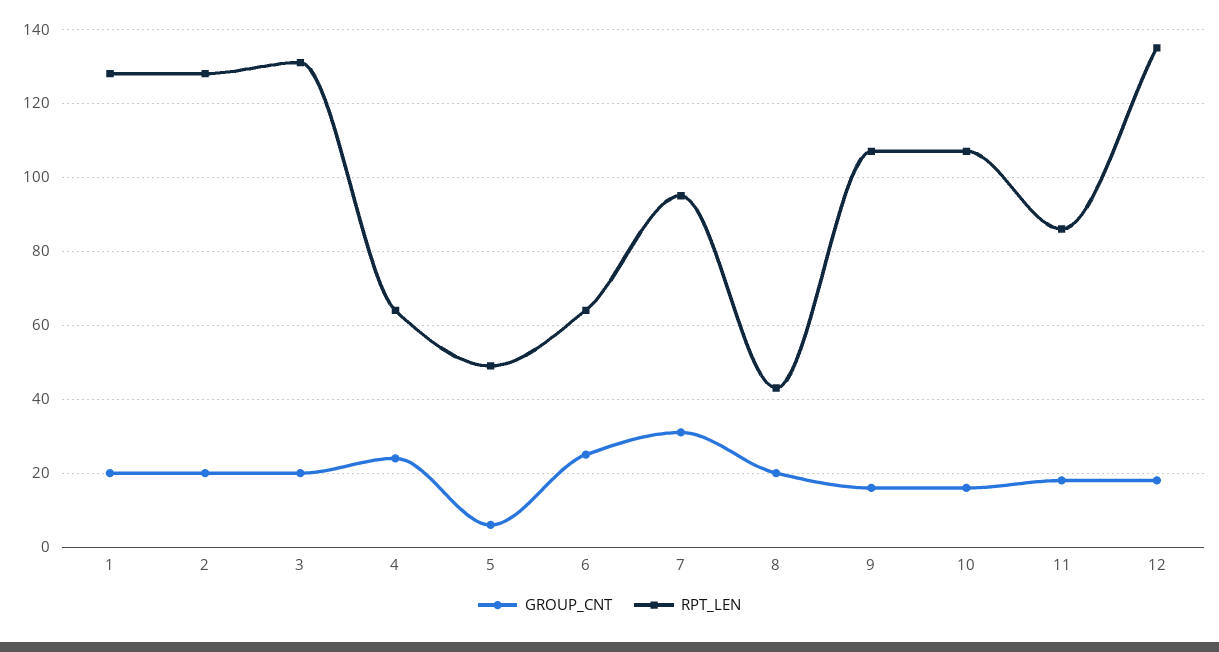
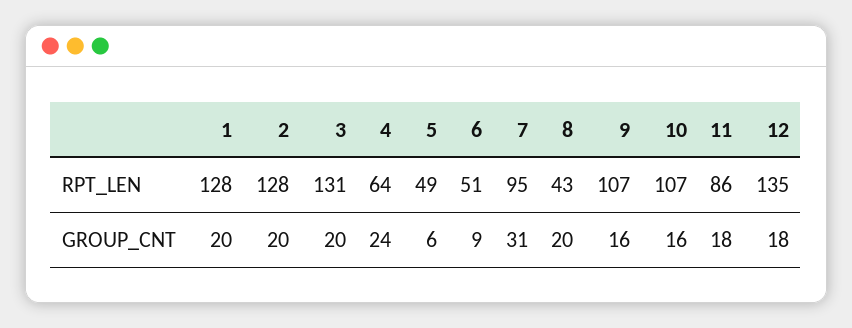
  {
    "GROUP_CNT": {
      "1": 20,
      "2": 20,
      "3": 20,
      "4": 24,
      "5": 6,
-     "6": 25,
+     "6": 9,
      "7": 31,
      "8": 20,
      "9": 16,
      "10": 16,
      "11": 18,
      "12": 18
    },
    "RPT_LEN": {
      "1": 128,
      "2": 128,
      "3": 131,
      "4": 64,
      "5": 49,
-     "6": 65,
+     "6": 51,
      "7": 95,
      "8": 43,
      "9": 107,
      "10": 107,
      "11": 86,
      "12": 135
    }
  }

